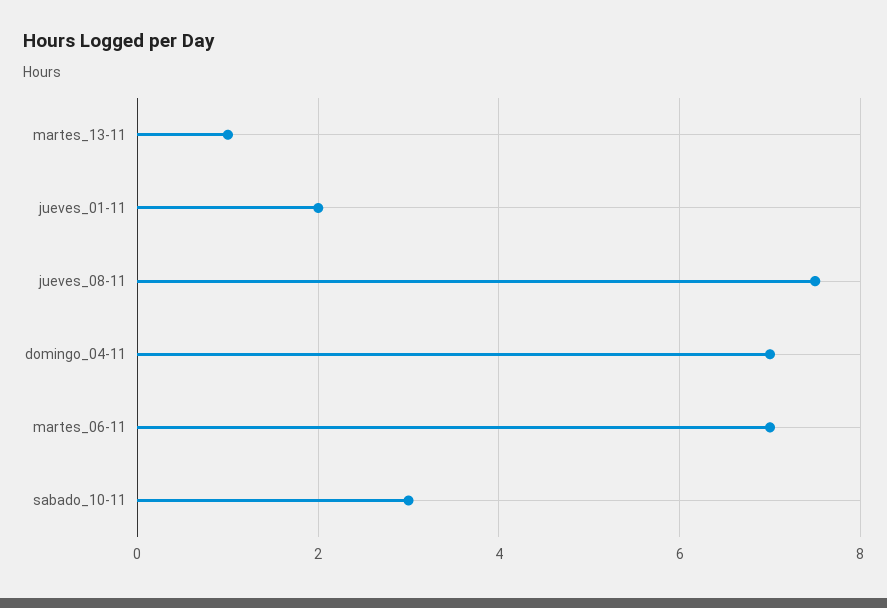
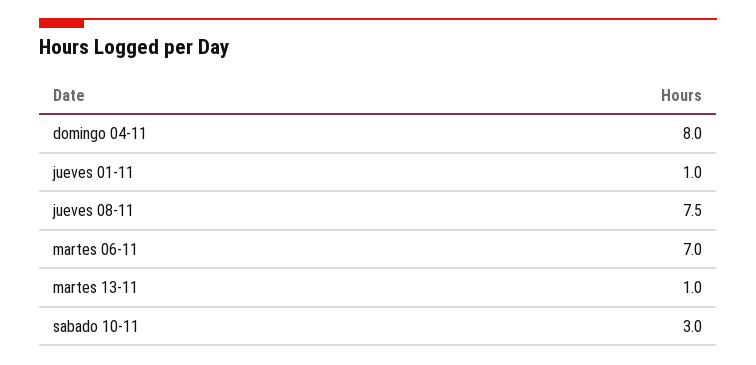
  {
    "martes_13-11": 1,
-   "jueves_01-11": 2,
+   "jueves_01-11": 1,
    "jueves_08-11": 7.5,
-   "domingo_04-11": 7,
+   "domingo_04-11": 8,
    "martes_06-11": 7,
    "sabado_10-11": 3
  }

